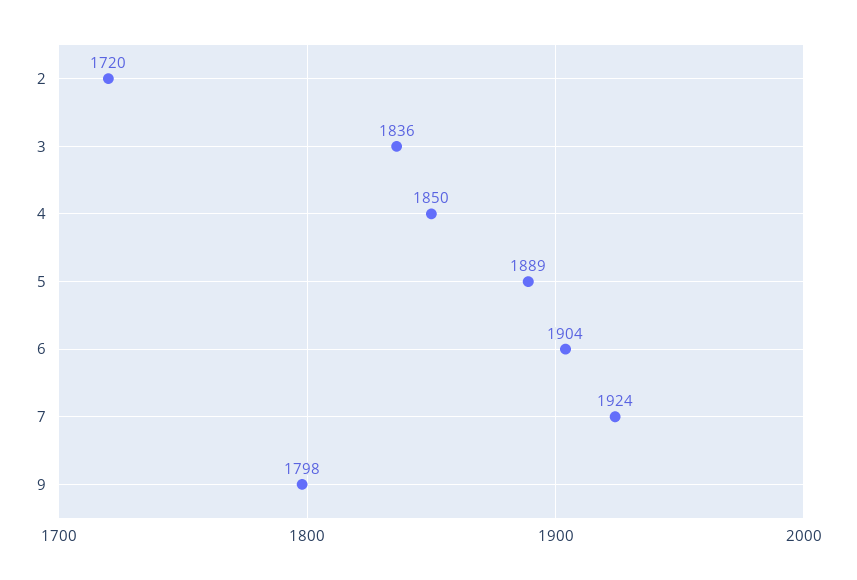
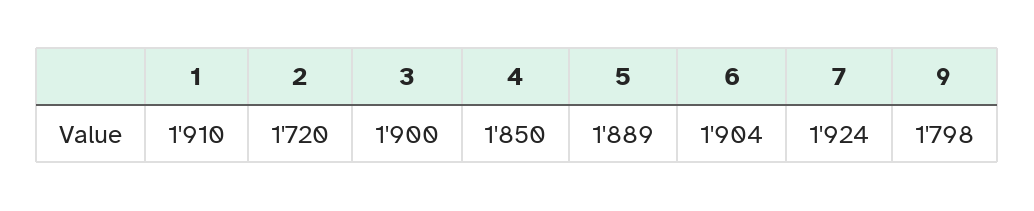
  {
    "2": 1720,
-   "3": 1836,
+   "3": 1900,
    "4": 1850,
    "5": 1889,
    "6": 1904,
    "7": 1924,
-   "9": 1798
+   "9": 1798,
+   "1": 1910
  }

